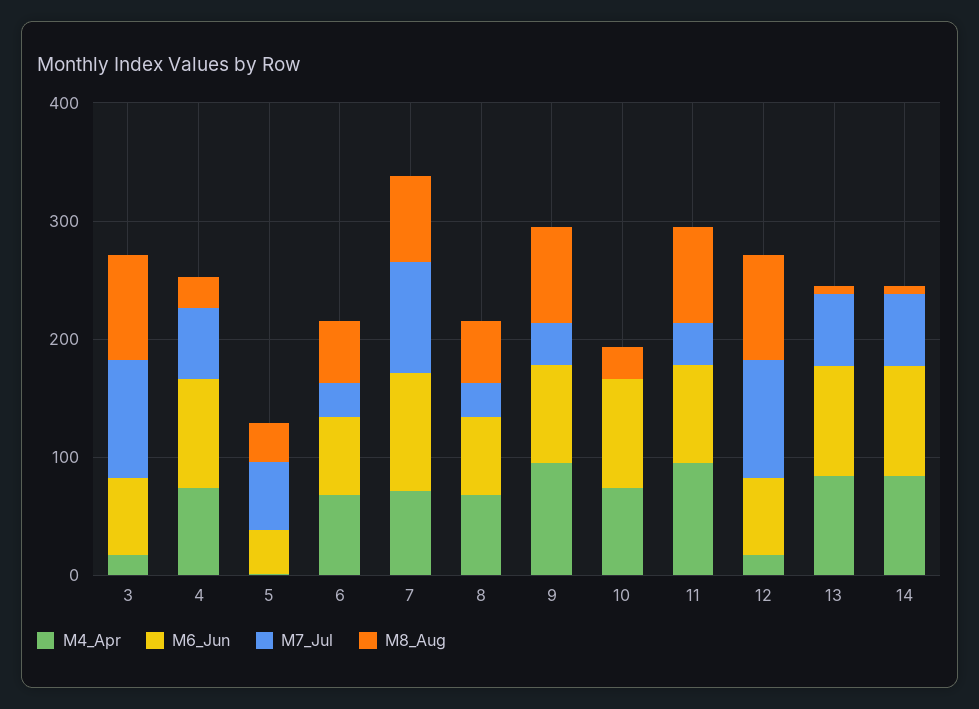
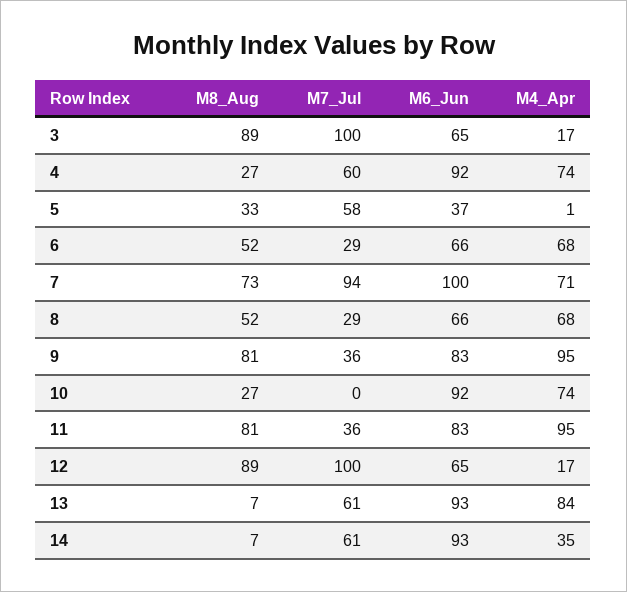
  {
    "M4_Apr": {
      "3": 17,
      "4": 74,
      "5": 1,
      "6": 68,
      "7": 71,
      "8": 68,
      "9": 95,
      "10": 74,
      "11": 95,
      "12": 17,
      "13": 84,
-     "14": 80
+     "14": 35
    },
    "M6_Jun": {
      "3": 65,
      "4": 92,
      "5": 37,
      "6": 66,
      "7": 100,
      "8": 66,
      "9": 83,
      "10": 92,
      "11": 83,
      "12": 65,
      "13": 93,
      "14": 93
    },
    "M7_Jul": {
      "3": 100,
      "4": 60,
      "5": 58,
      "6": 29,
      "7": 94,
      "8": 29,
      "9": 36,
      "10": 0,
      "11": 36,
      "12": 100,
      "13": 61,
      "14": 61
    },
    "M8_Aug": {
      "3": 89,
      "4": 27,
      "5": 33,
      "6": 52,
      "7": 73,
      "8": 52,
      "9": 81,
      "10": 27,
      "11": 81,
      "12": 89,
      "13": 7,
      "14": 7
    }
  }

